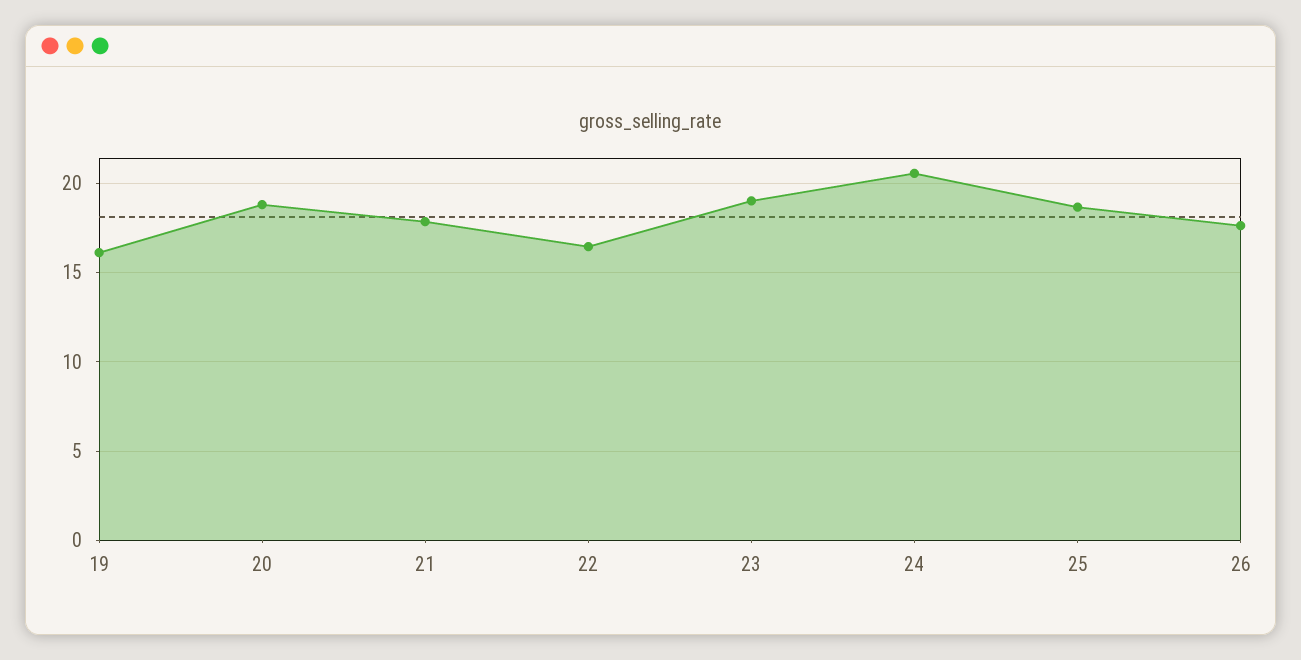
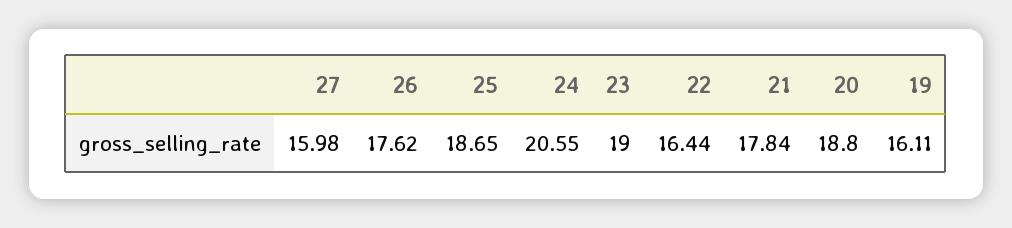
  {
    "19": 16.11,
    "20": 18.8,
    "21": 17.84,
    "22": 16.44,
    "23": 19,
    "24": 20.55,
    "25": 18.65,
-   "26": 17.62
+   "26": 17.62,
+   "27": 15.98
  }

